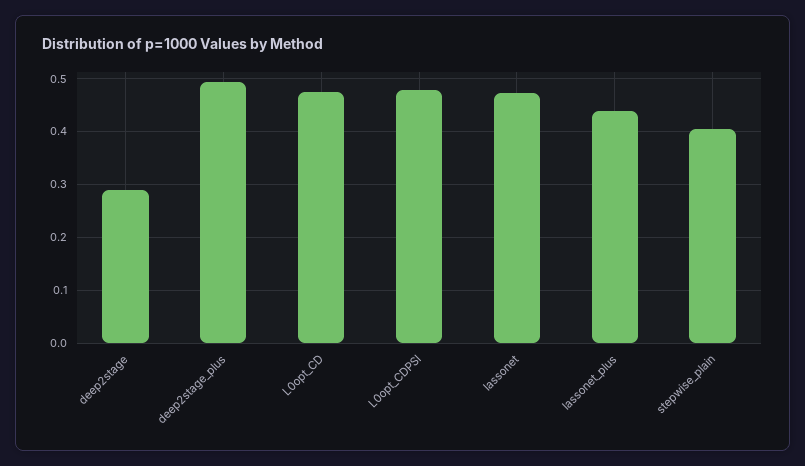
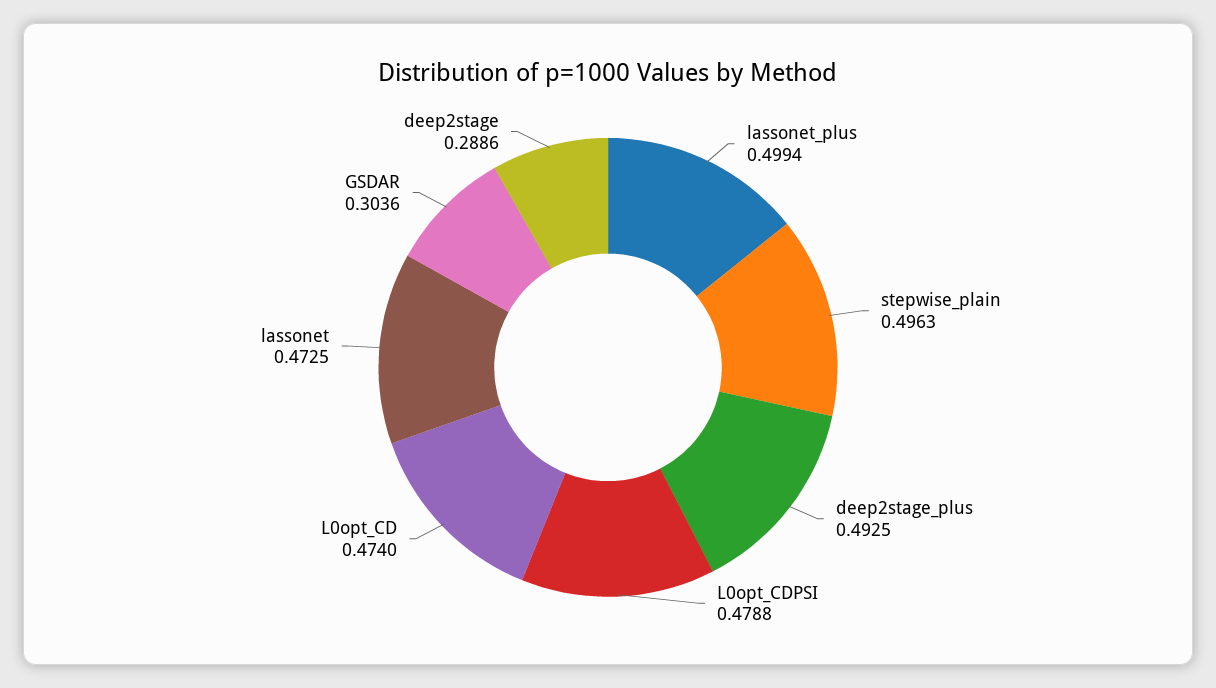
  {
    "deep2stage": 0.2886,
    "deep2stage_plus": 0.4925,
    "L0opt_CD": 0.474,
    "L0opt_CDPSI": 0.4788,
    "lassonet": 0.4725,
-   "lassonet_plus": 0.44,
+   "lassonet_plus": 0.4994,
-   "stepwise_plain": 0.4
+   "stepwise_plain": 0.4963,
+   "GSDAR": 0.3036
  }

